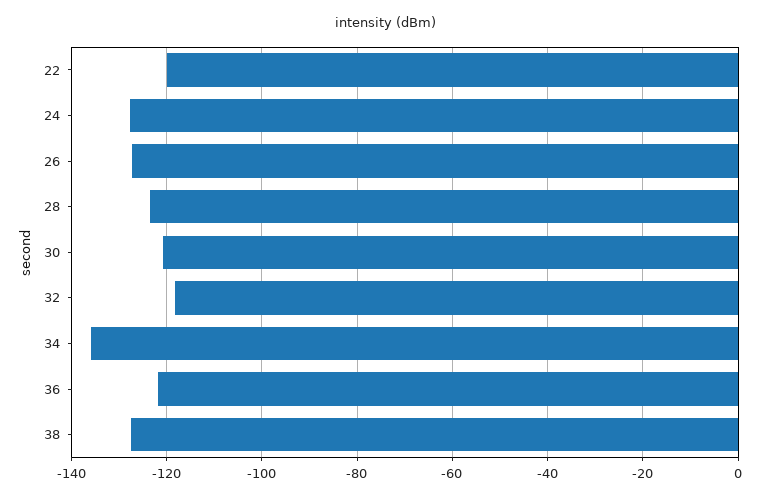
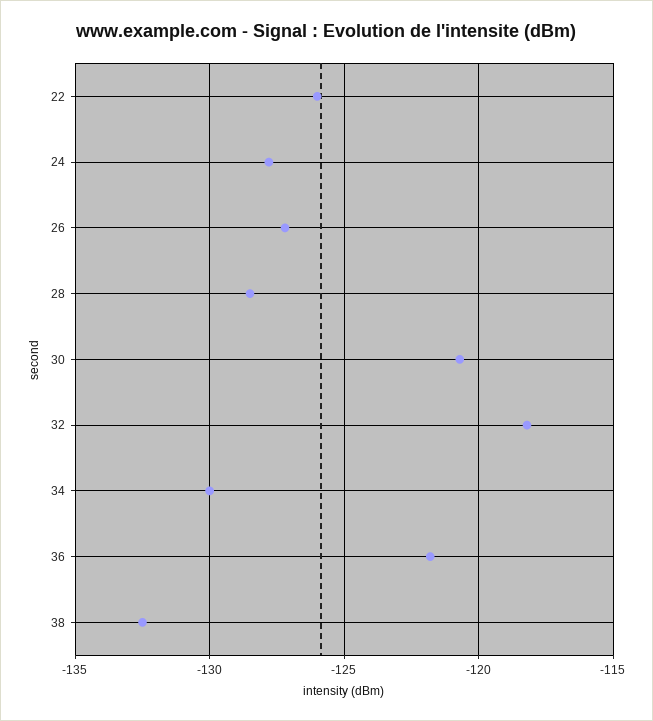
  {
-   "22": -120,
+   "22": -126,
    "24": -128,
    "26": -127,
-   "28": -124,
+   "28": -128.5,
    "30": -120.5,
    "32": -118,
-   "34": -136,
+   "34": -130,
    "36": -122,
-   "38": -128
+   "38": -132.5
  }

